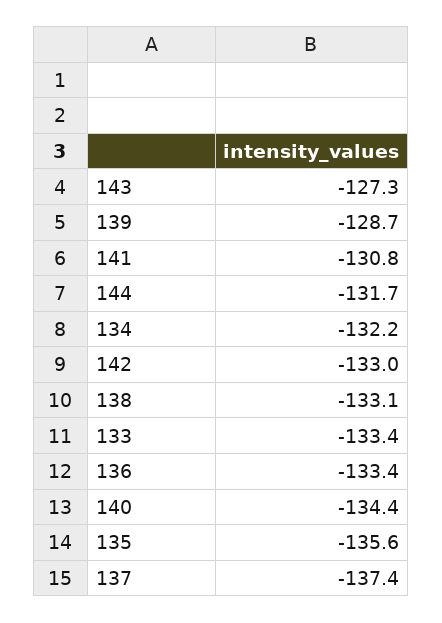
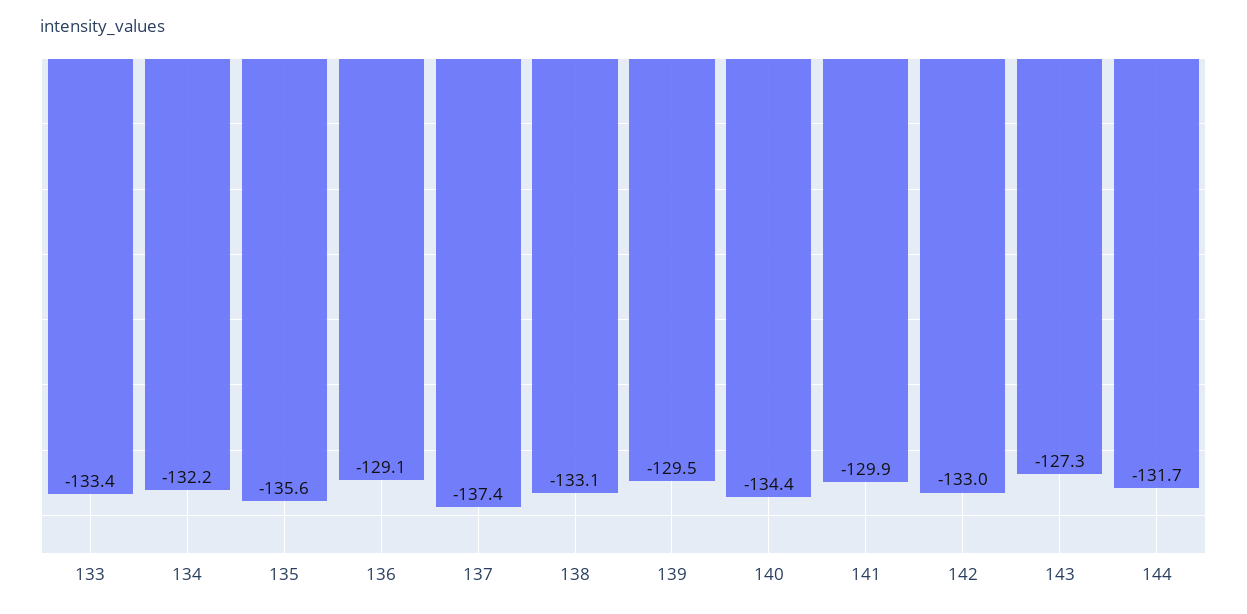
  {
    "143": -127.3,
-   "139": -128.7,
+   "139": -129.5,
-   "141": -130.8,
+   "141": -129.9,
    "144": -131.7,
    "134": -132.2,
    "142": -133,
    "138": -133.1,
    "133": -133.4,
-   "136": -133.4,
+   "136": -129.1,
    "140": -134.4,
    "135": -135.6,
    "137": -137.4
  }

